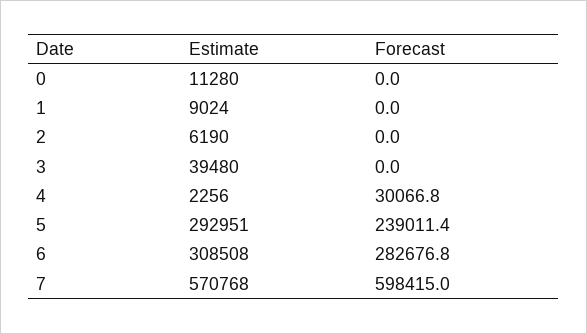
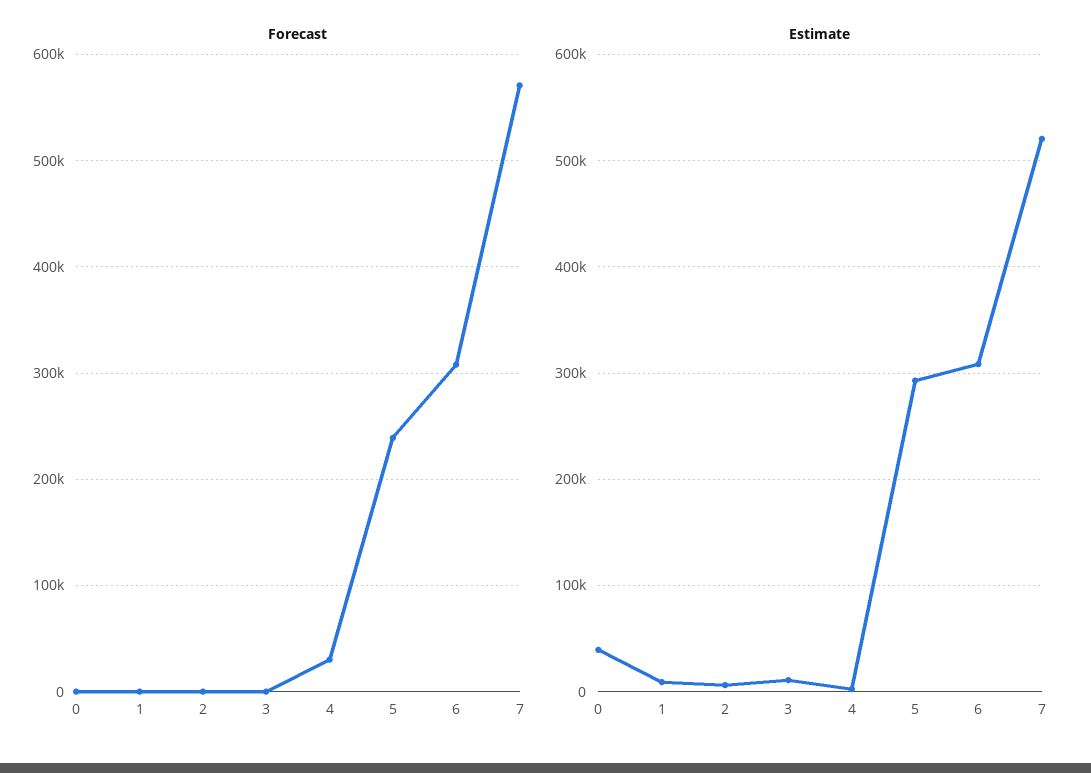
  {
    "Estimate": {
-     "0": 11280,
+     "0": 40000,
      "1": 9024,
      "2": 6190,
-     "3": 39480,
+     "3": 10000,
      "4": 2256,
      "5": 292951,
      "6": 308508,
-     "7": 570768
+     "7": 520000
    },
    "Forecast": {
      "0": 0,
      "1": 0,
      "2": 0,
      "3": 0,
      "4": 30066.8,
      "5": 239011.4,
-     "6": 282676.8,
+     "6": 310000,
-     "7": 598415
+     "7": 570000
    }
  }

